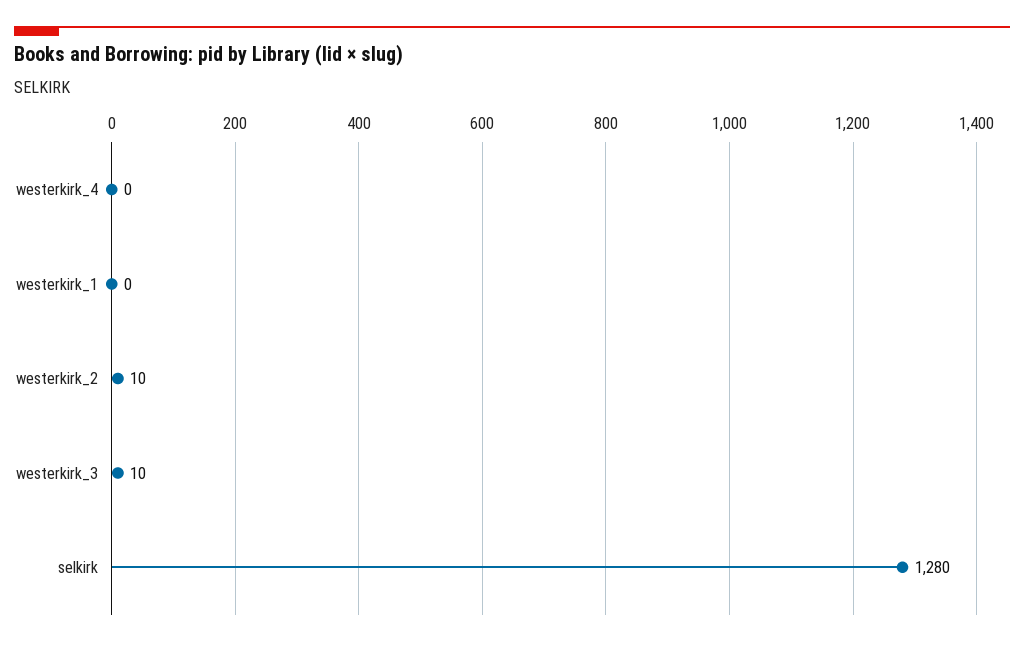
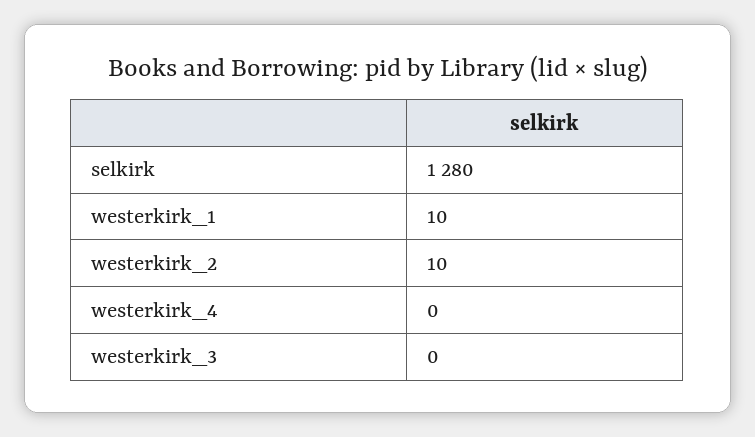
  {
    "westerkirk_4": 0,
-   "westerkirk_1": 0,
+   "westerkirk_1": 10,
    "westerkirk_2": 10,
-   "westerkirk_3": 10,
+   "westerkirk_3": 0,
    "selkirk": 1280
  }

